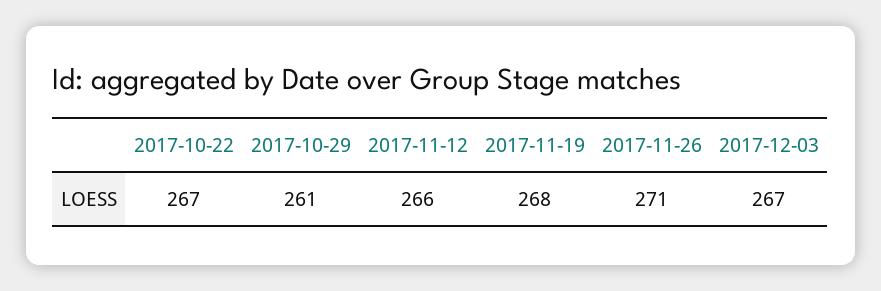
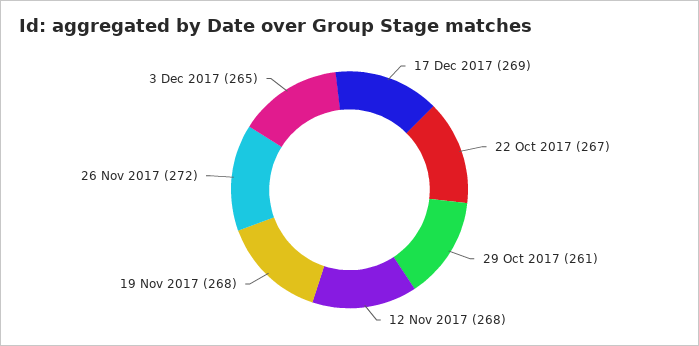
  {
    "2017-10-22": 267,
    "2017-10-29": 261,
-   "2017-11-12": 266,
+   "2017-11-12": 268,
    "2017-11-19": 268,
-   "2017-11-26": 271,
+   "2017-11-26": 272,
-   "2017-12-03": 267
+   "2017-12-03": 265,
+   "17 Dec 2017": 269
  }

